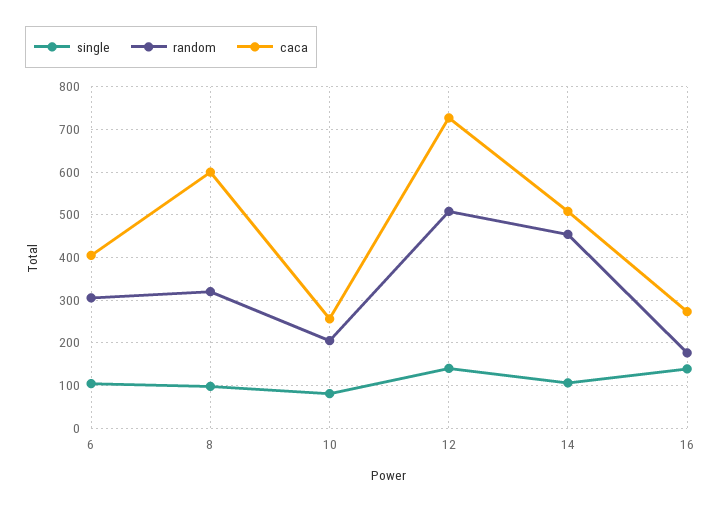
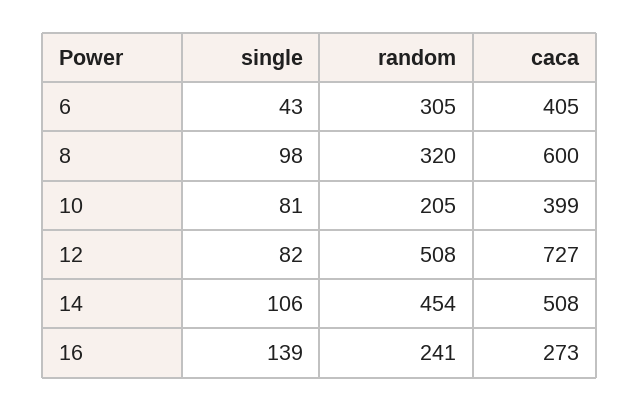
  {
    "single": {
-     "6": 100,
+     "6": 43,
      "8": 98,
      "10": 81,
-     "12": 140,
+     "12": 82,
      "14": 106,
      "16": 139
    },
    "random": {
      "6": 305,
      "8": 320,
      "10": 205,
      "12": 508,
      "14": 454,
-     "16": 180
+     "16": 241
    },
    "caca": {
      "6": 405,
      "8": 600,
-     "10": 260,
+     "10": 399,
      "12": 727,
      "14": 508,
      "16": 273
    }
  }

